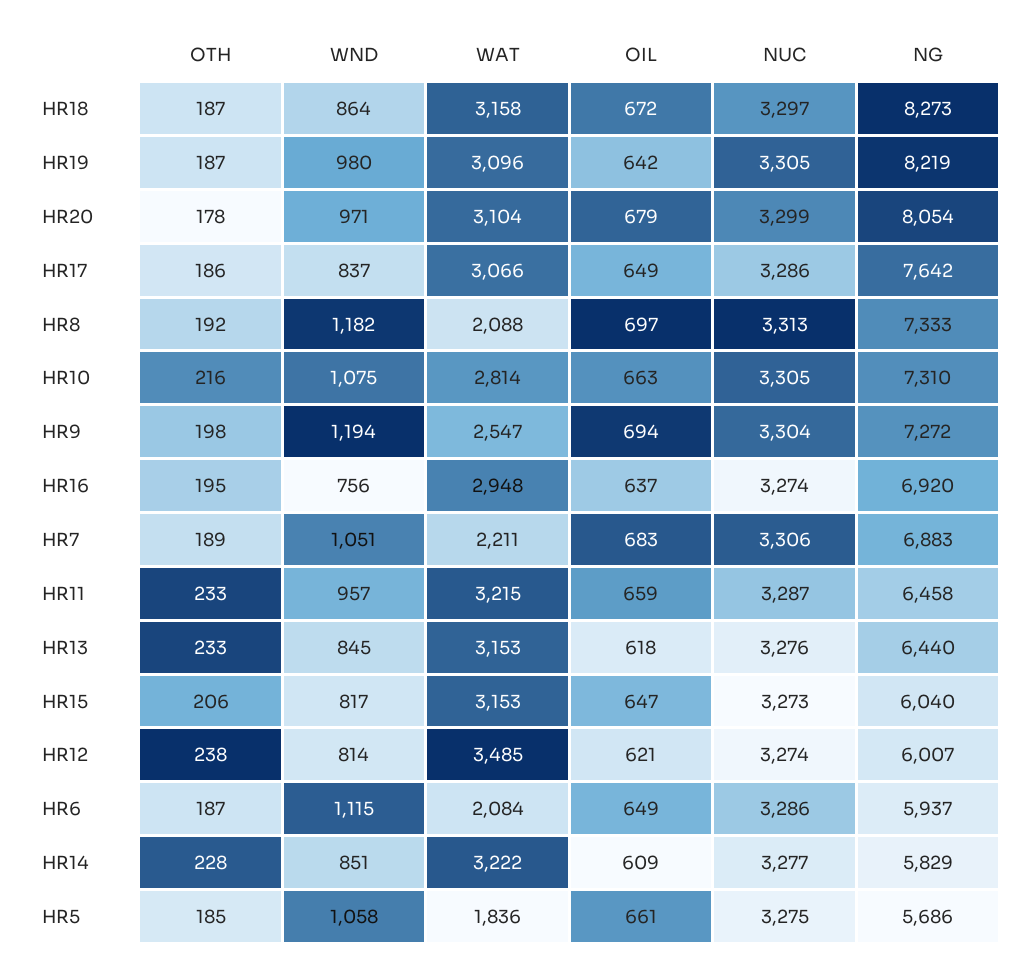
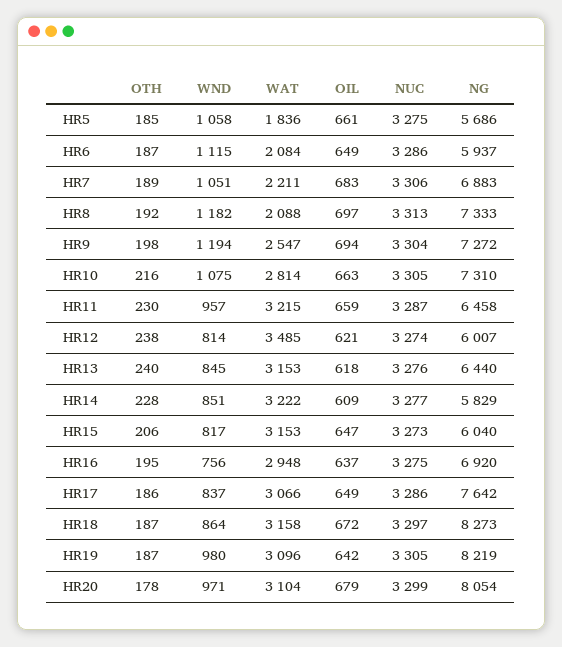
  {
    "OTH": {
      "HR18": 187,
      "HR19": 187,
      "HR20": 178,
      "HR17": 186,
      "HR8": 192,
      "HR10": 216,
      "HR9": 198,
      "HR16": 195,
      "HR7": 189,
-     "HR11": 233,
+     "HR11": 230,
-     "HR13": 233,
+     "HR13": 240,
      "HR15": 206,
      "HR12": 238,
      "HR6": 187,
      "HR14": 228,
      "HR5": 185
    },
    "WND": {
      "HR18": 864,
      "HR19": 980,
      "HR20": 971,
      "HR17": 837,
      "HR8": 1182,
      "HR10": 1075,
      "HR9": 1194,
      "HR16": 756,
      "HR7": 1051,
      "HR11": 957,
      "HR13": 845,
      "HR15": 817,
      "HR12": 814,
      "HR6": 1115,
      "HR14": 851,
      "HR5": 1058
    },
    "WAT": {
      "HR18": 3158,
      "HR19": 3096,
      "HR20": 3104,
      "HR17": 3066,
      "HR8": 2088,
      "HR10": 2814,
      "HR9": 2547,
      "HR16": 2948,
      "HR7": 2211,
      "HR11": 3215,
      "HR13": 3153,
      "HR15": 3153,
      "HR12": 3485,
      "HR6": 2084,
      "HR14": 3222,
      "HR5": 1836
    },
    "OIL": {
      "HR18": 672,
      "HR19": 642,
      "HR20": 679,
      "HR17": 649,
      "HR8": 697,
      "HR10": 663,
      "HR9": 694,
      "HR16": 637,
      "HR7": 683,
      "HR11": 659,
      "HR13": 618,
      "HR15": 647,
      "HR12": 621,
      "HR6": 649,
      "HR14": 609,
      "HR5": 661
    },
    "NUC": {
      "HR18": 3297,
      "HR19": 3305,
      "HR20": 3299,
      "HR17": 3286,
      "HR8": 3313,
      "HR10": 3305,
      "HR9": 3304,
-     "HR16": 3274,
+     "HR16": 3275,
      "HR7": 3306,
      "HR11": 3287,
      "HR13": 3276,
      "HR15": 3273,
      "HR12": 3274,
      "HR6": 3286,
      "HR14": 3277,
      "HR5": 3275
    },
    "NG": {
      "HR18": 8273,
      "HR19": 8219,
      "HR20": 8054,
      "HR17": 7642,
      "HR8": 7333,
      "HR10": 7310,
      "HR9": 7272,
      "HR16": 6920,
      "HR7": 6883,
      "HR11": 6458,
      "HR13": 6440,
      "HR15": 6040,
      "HR12": 6007,
      "HR6": 5937,
      "HR14": 5829,
      "HR5": 5686
    }
  }

